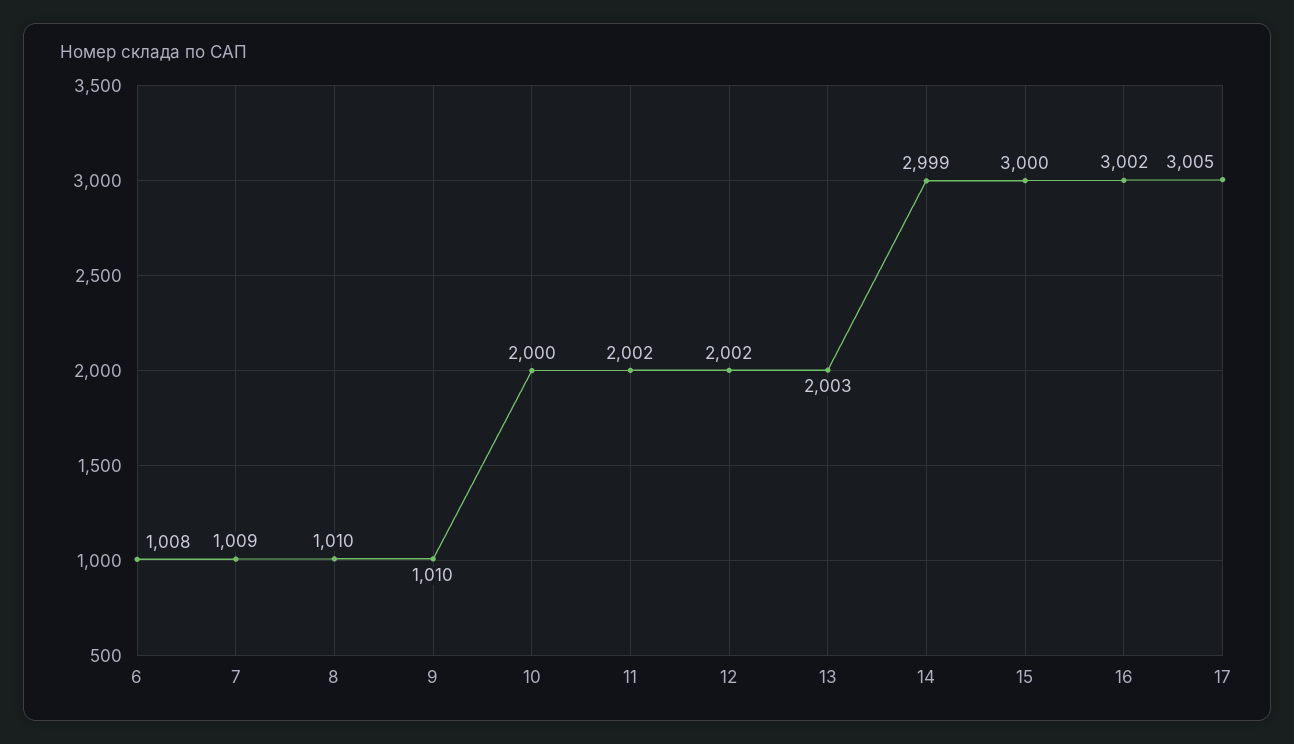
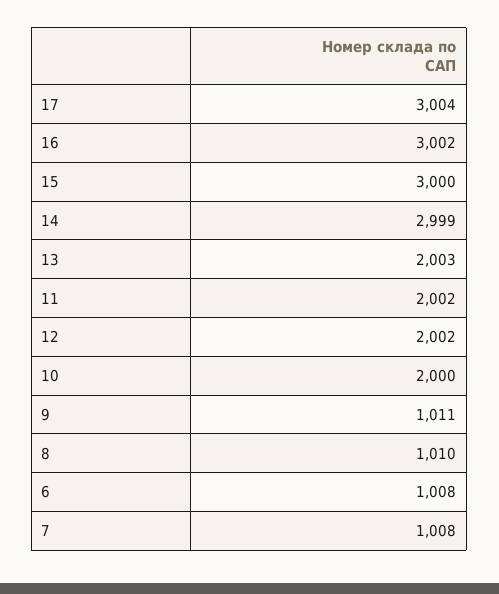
  {
    "6": 1008,
-   "7": 1009,
+   "7": 1008,
    "8": 1010,
-   "9": 1010,
+   "9": 1011,
    "10": 2000,
    "11": 2002,
    "12": 2002,
    "13": 2003,
    "14": 2999,
    "15": 3000,
    "16": 3002,
-   "17": 3005
+   "17": 3004
  }

